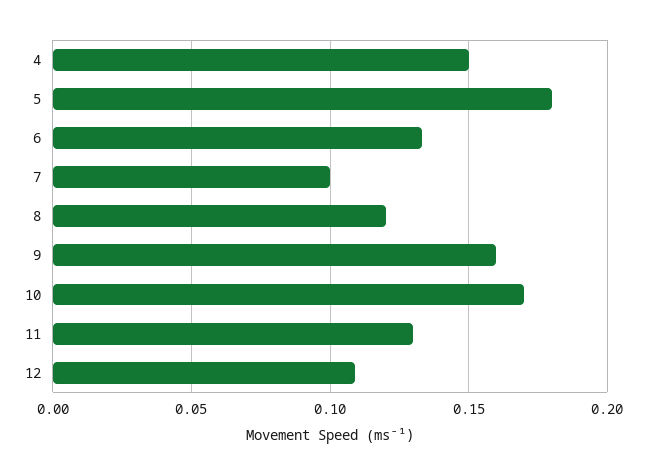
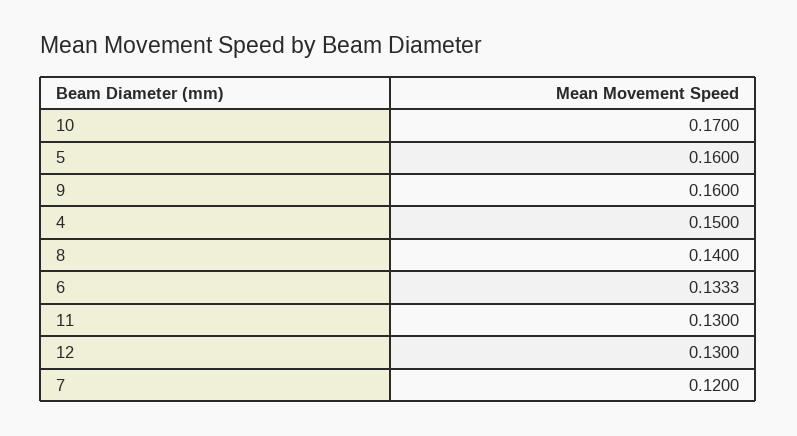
  {
    "4": 0.15,
-   "5": 0.18,
+   "5": 0.16,
    "6": 0.1333,
-   "7": 0.1,
+   "7": 0.12,
-   "8": 0.12,
+   "8": 0.14,
    "9": 0.16,
    "10": 0.17,
    "11": 0.13,
-   "12": 0.11
+   "12": 0.13
  }

